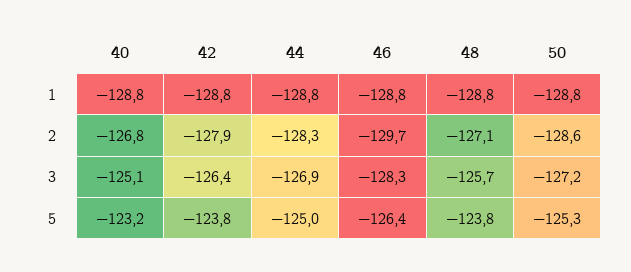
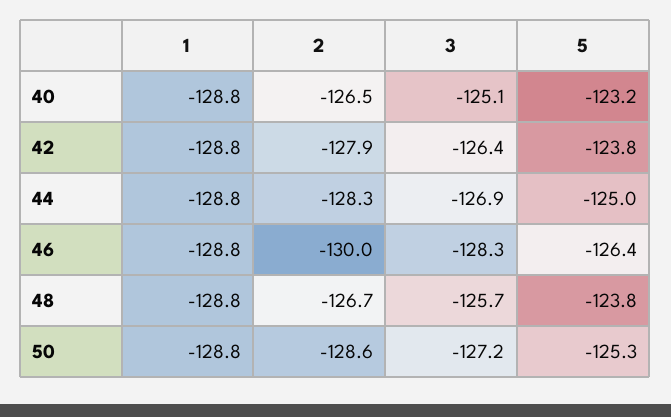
  {
    "40": {
      "1": -128.8,
-     "2": -126.8,
+     "2": -126.5,
      "3": -125.1,
      "5": -123.2
    },
    "42": {
      "1": -128.8,
      "2": -127.9,
      "3": -126.4,
      "5": -123.8
    },
    "44": {
      "1": -128.8,
      "2": -128.3,
      "3": -126.9,
      "5": -125
    },
    "46": {
      "1": -128.8,
-     "2": -129.7,
+     "2": -130,
      "3": -128.3,
      "5": -126.4
    },
    "48": {
      "1": -128.8,
-     "2": -127.1,
+     "2": -126.7,
      "3": -125.7,
      "5": -123.8
    },
    "50": {
      "1": -128.8,
      "2": -128.6,
      "3": -127.2,
      "5": -125.3
    }
  }

